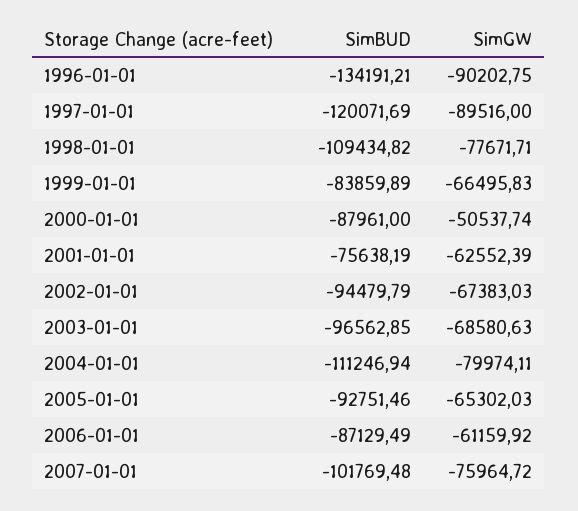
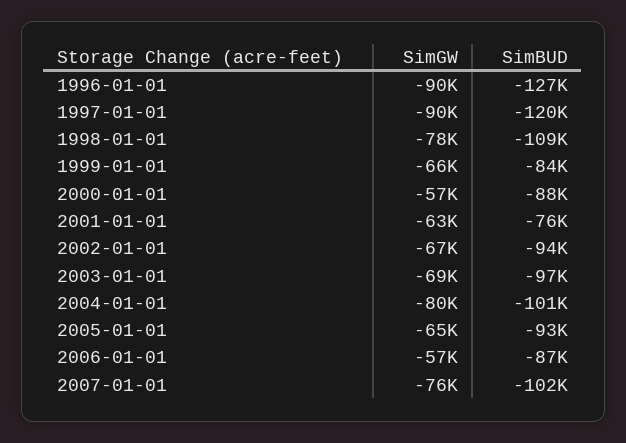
  {
    "SimBUD": {
-     "1996-01-01": -134191.21,
+     "1996-01-01": -127000,
      "1997-01-01": -120071.69,
      "1998-01-01": -109434.82,
      "1999-01-01": -83859.89,
      "2000-01-01": -87961,
      "2001-01-01": -75638.19,
      "2002-01-01": -94479.79,
      "2003-01-01": -96562.85,
-     "2004-01-01": -111246.94,
+     "2004-01-01": -101000,
      "2005-01-01": -92751.46,
      "2006-01-01": -87129.49,
      "2007-01-01": -101769.48
    },
    "SimGW": {
      "1996-01-01": -90202.75,
      "1997-01-01": -89516,
      "1998-01-01": -77671.71,
      "1999-01-01": -66495.83,
-     "2000-01-01": -50537.74,
+     "2000-01-01": -57000,
      "2001-01-01": -62552.39,
      "2002-01-01": -67383.03,
      "2003-01-01": -68580.63,
      "2004-01-01": -79974.11,
      "2005-01-01": -65302.03,
-     "2006-01-01": -61159.92,
+     "2006-01-01": -57000,
      "2007-01-01": -75964.72
    }
  }

